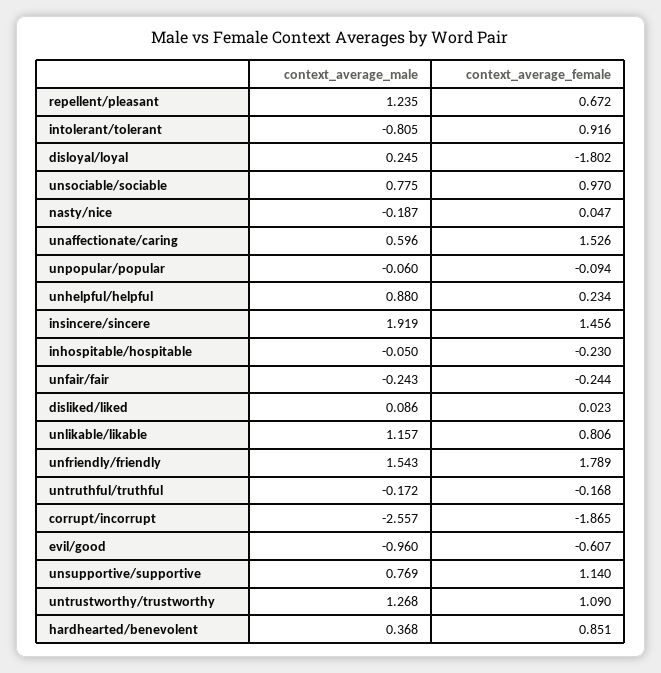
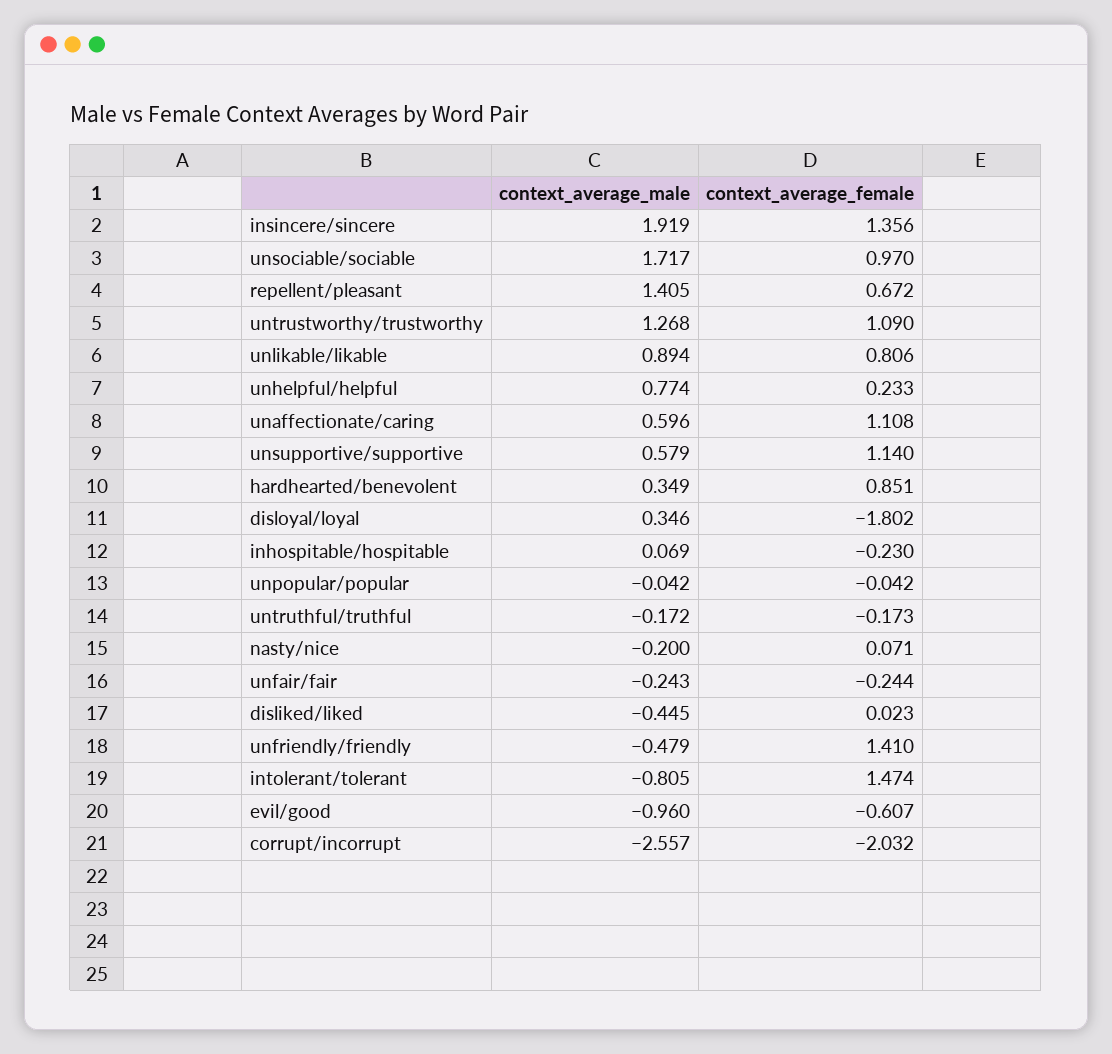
  {
    "context_average_male": {
-     "repellent/pleasant": 1.235,
+     "repellent/pleasant": 1.405,
      "intolerant/tolerant": -0.805,
-     "disloyal/loyal": 0.245,
+     "disloyal/loyal": 0.346,
-     "unsociable/sociable": 0.775,
+     "unsociable/sociable": 1.717,
-     "nasty/nice": -0.187,
+     "nasty/nice": -0.2,
      "unaffectionate/caring": 0.596,
-     "unpopular/popular": -0.06,
+     "unpopular/popular": -0.042,
-     "unhelpful/helpful": 0.88,
+     "unhelpful/helpful": 0.774,
      "insincere/sincere": 1.919,
-     "inhospitable/hospitable": -0.05,
+     "inhospitable/hospitable": 0.069,
      "unfair/fair": -0.243,
-     "disliked/liked": 0.086,
+     "disliked/liked": -0.445,
-     "unlikable/likable": 1.157,
+     "unlikable/likable": 0.894,
-     "unfriendly/friendly": 1.543,
+     "unfriendly/friendly": -0.479,
      "untruthful/truthful": -0.172,
      "corrupt/incorrupt": -2.557,
      "evil/good": -0.96,
-     "unsupportive/supportive": 0.769,
+     "unsupportive/supportive": 0.579,
      "untrustworthy/trustworthy": 1.268,
-     "hardhearted/benevolent": 0.368
+     "hardhearted/benevolent": 0.349
    },
    "context_average_female": {
      "repellent/pleasant": 0.672,
-     "intolerant/tolerant": 0.916,
+     "intolerant/tolerant": 1.474,
      "disloyal/loyal": -1.802,
      "unsociable/sociable": 0.97,
-     "nasty/nice": 0.047,
+     "nasty/nice": 0.071,
-     "unaffectionate/caring": 1.526,
+     "unaffectionate/caring": 1.108,
-     "unpopular/popular": -0.094,
+     "unpopular/popular": -0.042,
-     "unhelpful/helpful": 0.234,
+     "unhelpful/helpful": 0.233,
-     "insincere/sincere": 1.456,
+     "insincere/sincere": 1.356,
      "inhospitable/hospitable": -0.23,
      "unfair/fair": -0.244,
      "disliked/liked": 0.023,
      "unlikable/likable": 0.806,
-     "unfriendly/friendly": 1.789,
+     "unfriendly/friendly": 1.41,
-     "untruthful/truthful": -0.168,
+     "untruthful/truthful": -0.173,
-     "corrupt/incorrupt": -1.865,
+     "corrupt/incorrupt": -2.032,
      "evil/good": -0.607,
      "unsupportive/supportive": 1.14,
      "untrustworthy/trustworthy": 1.09,
      "hardhearted/benevolent": 0.851
    }
  }

